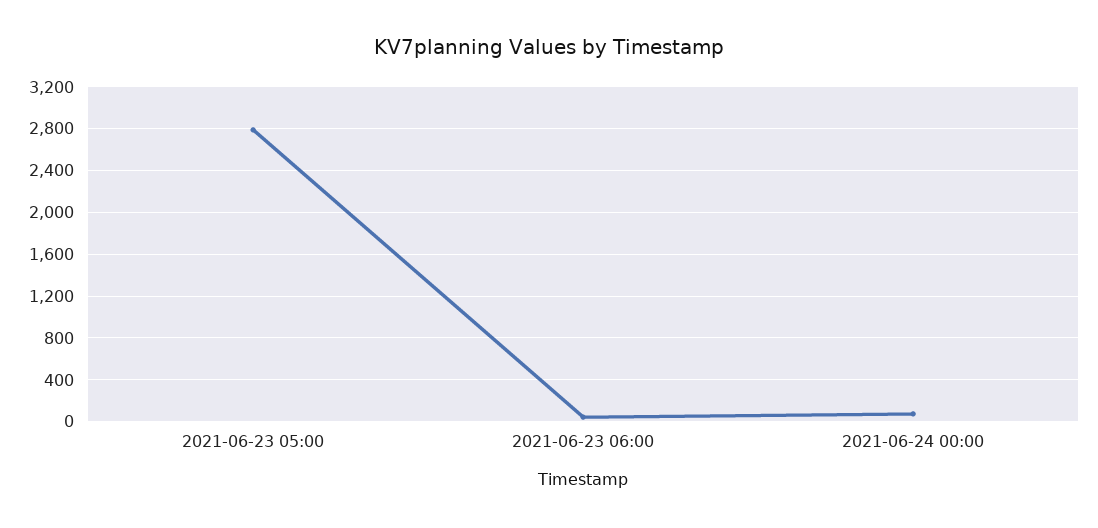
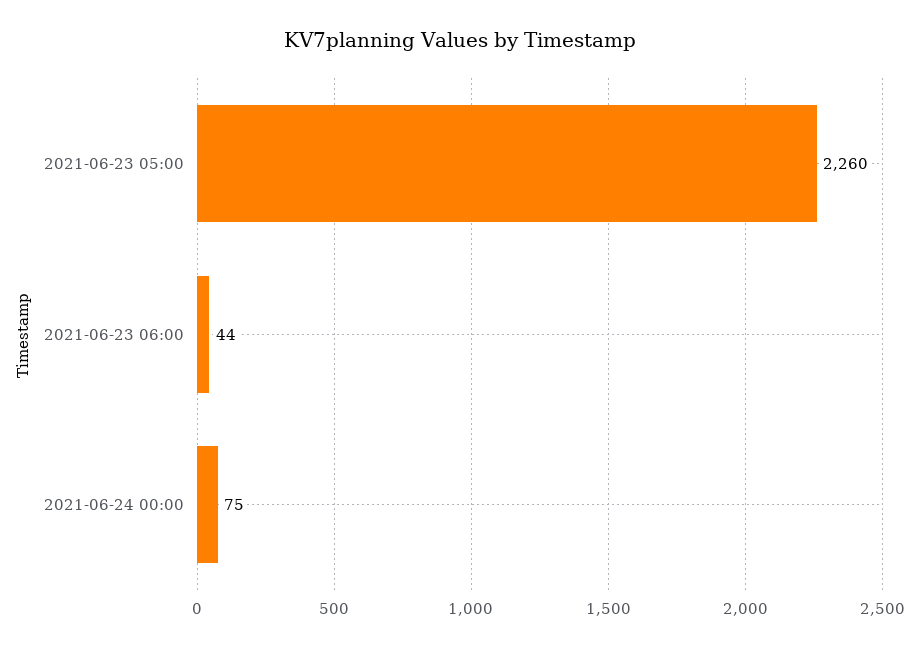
  {
-   "2021-06-23 05:00": 2800,
+   "2021-06-23 05:00": 2260,
    "2021-06-23 06:00": 44,
    "2021-06-24 00:00": 75
  }

